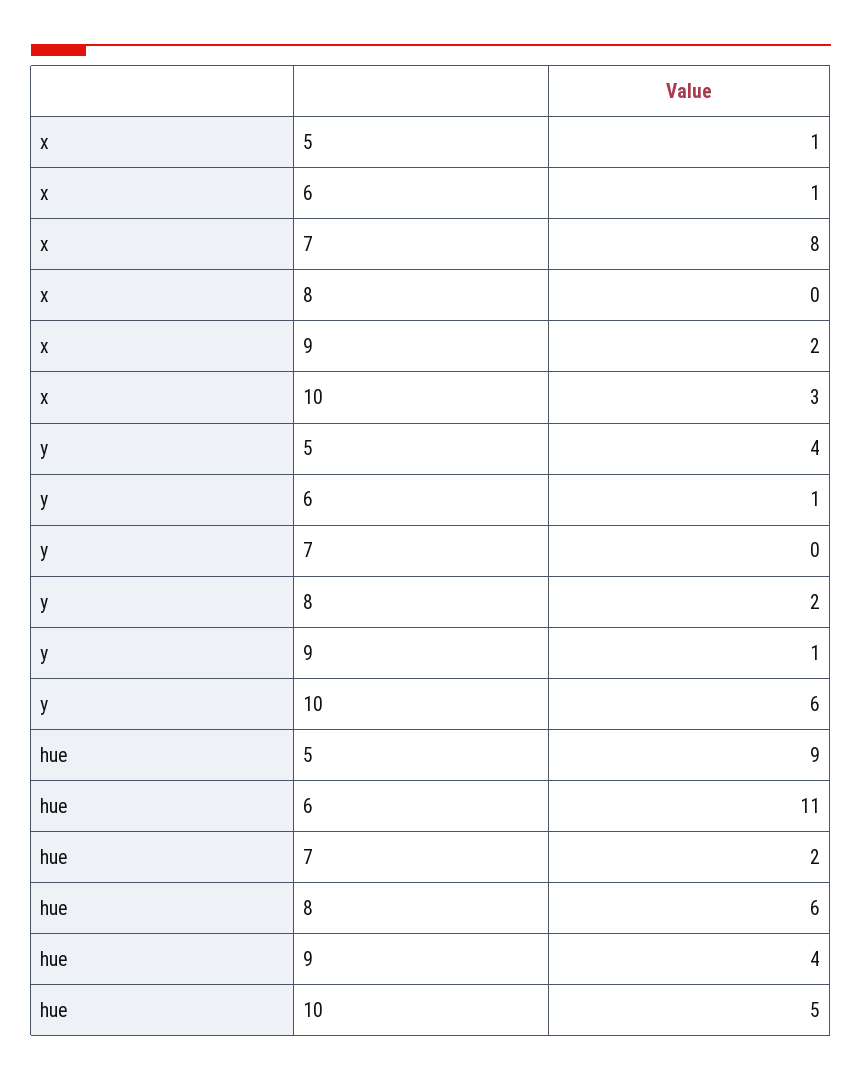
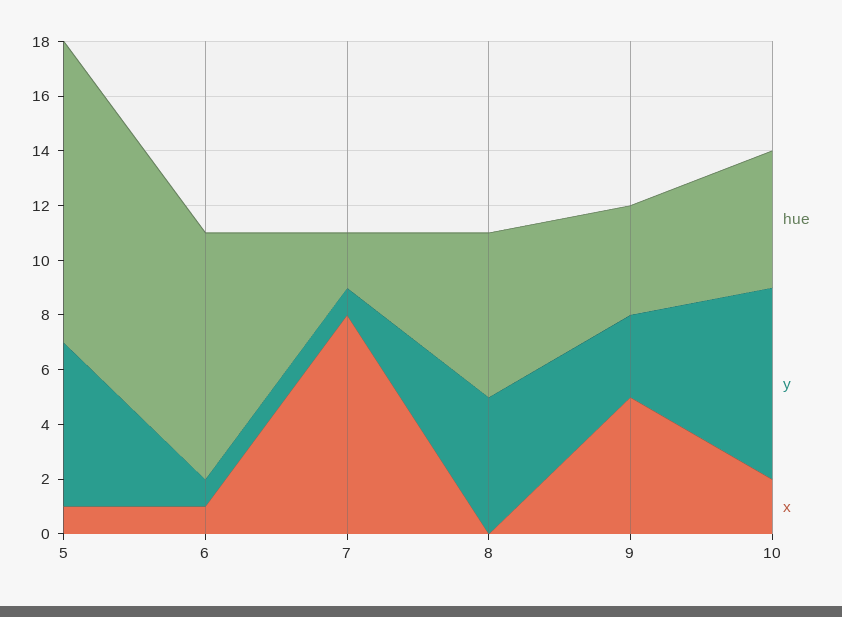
  {
    "x": {
      "5": 1,
      "6": 1,
      "7": 8,
      "8": 0,
-     "9": 2,
+     "9": 5,
-     "10": 3
+     "10": 2
    },
    "y": {
-     "5": 4,
+     "5": 6,
      "6": 1,
-     "7": 0,
+     "7": 1,
-     "8": 2,
+     "8": 5,
-     "9": 1,
+     "9": 3,
-     "10": 6
+     "10": 7
    },
    "hue": {
-     "5": 9,
+     "5": 11,
-     "6": 11,
+     "6": 9,
      "7": 2,
      "8": 6,
      "9": 4,
      "10": 5
    }
  }

